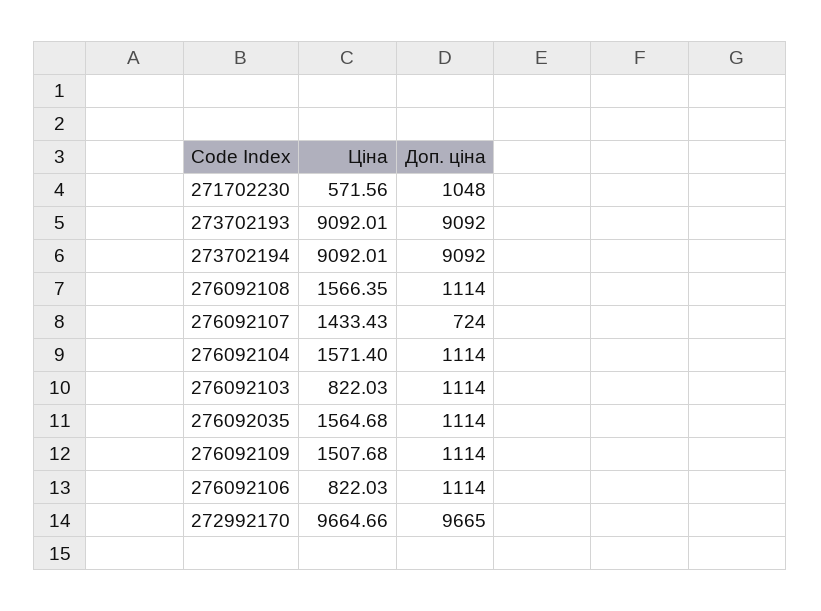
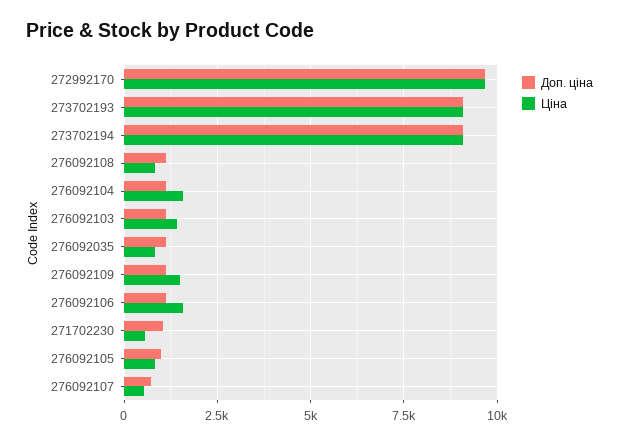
  {
    "Ціна": {
      "271702230": 571.56,
      "273702193": 9092.01,
      "273702194": 9092.01,
-     "276092108": 1566.35,
+     "276092108": 750,
-     "276092107": 1433.43,
+     "276092107": 500,
      "276092104": 1571.4,
-     "276092103": 822.03,
+     "276092103": 1500,
-     "276092035": 1564.68,
+     "276092035": 750,
      "276092109": 1507.68,
-     "276092106": 822.03,
+     "276092106": 1500,
-     "272992170": 9664.66
+     "272992170": 9664.66,
+     "276092105": 750
    },
    "Доп. ціна": {
      "271702230": 1048,
      "273702193": 9092,
      "273702194": 9092,
      "276092108": 1114,
      "276092107": 724,
      "276092104": 1114,
      "276092103": 1114,
      "276092035": 1114,
      "276092109": 1114,
      "276092106": 1114,
-     "272992170": 9665
+     "272992170": 9665,
+     "276092105": 1000
    }
  }

